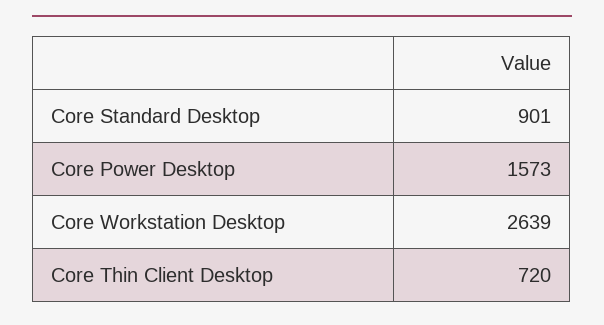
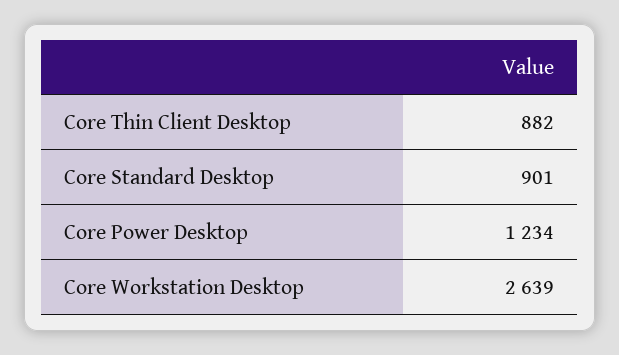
  {
    "Core Standard Desktop": 901,
-   "Core Power Desktop": 1573,
+   "Core Power Desktop": 1234,
    "Core Workstation Desktop": 2639,
-   "Core Thin Client Desktop": 720
+   "Core Thin Client Desktop": 882
  }

